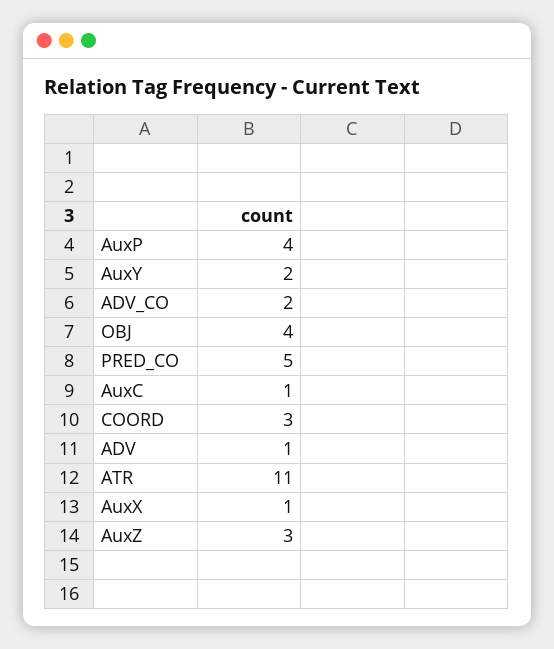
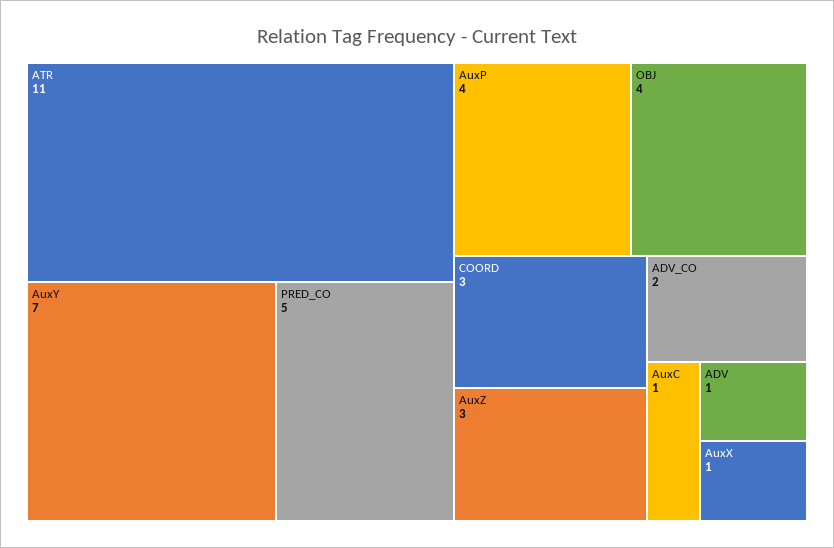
  {
    "AuxP": 4,
-   "AuxY": 2,
+   "AuxY": 7,
    "ADV_CO": 2,
    "OBJ": 4,
    "PRED_CO": 5,
    "AuxC": 1,
    "COORD": 3,
    "ADV": 1,
    "ATR": 11,
    "AuxX": 1,
    "AuxZ": 3
  }

